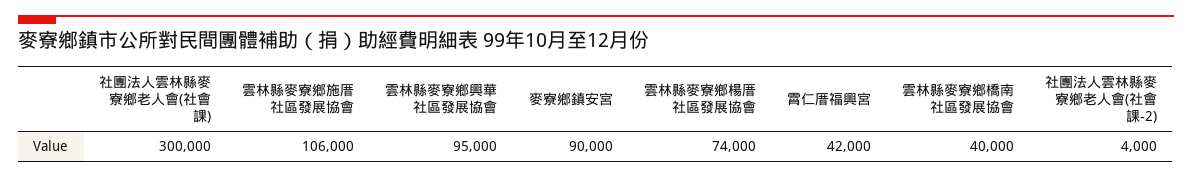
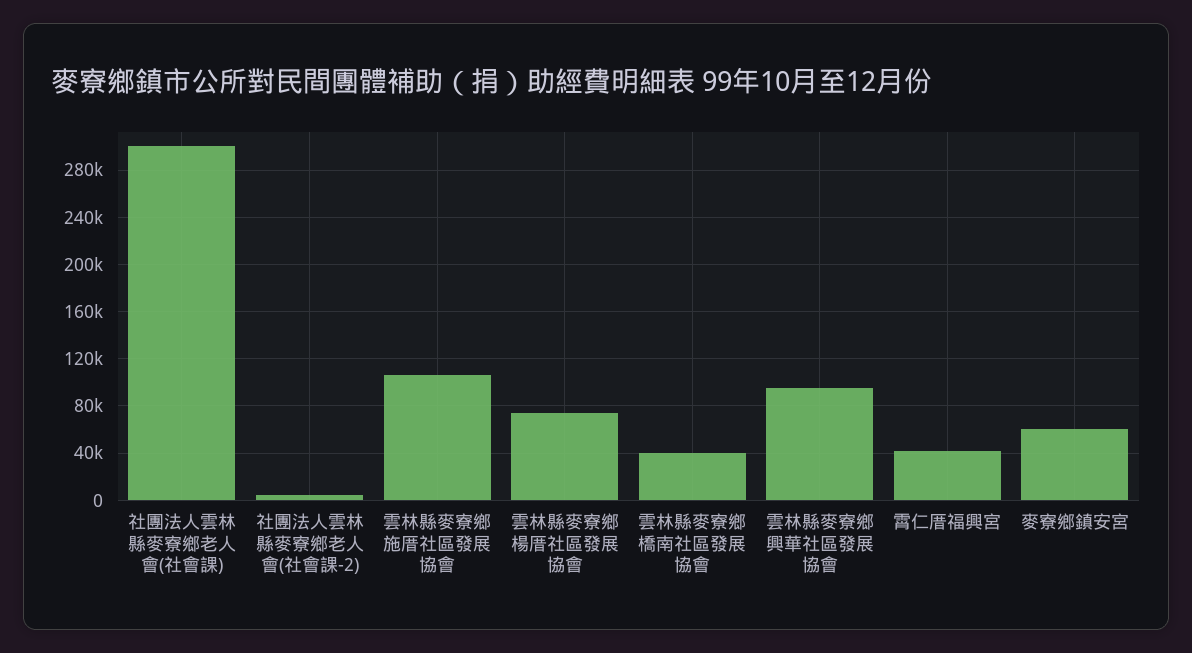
  {
    "社團法人雲林縣麥寮鄉老人會(社會課)": 300000,
    "雲林縣麥寮鄉施厝社區發展協會": 106000,
    "雲林縣麥寮鄉興華社區發展協會": 95000,
-   "麥寮鄉鎮安宮": 90000,
+   "麥寮鄉鎮安宮": 60000,
    "雲林縣麥寮鄉楊厝社區發展協會": 74000,
    "霄仁厝福興宮": 42000,
    "雲林縣麥寮鄉橋南社區發展協會": 40000,
    "社團法人雲林縣麥寮鄉老人會(社會課-2)": 4000
  }

